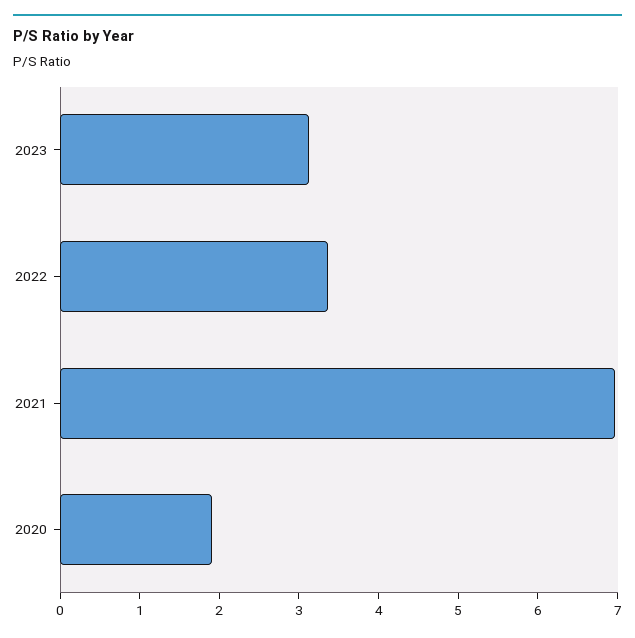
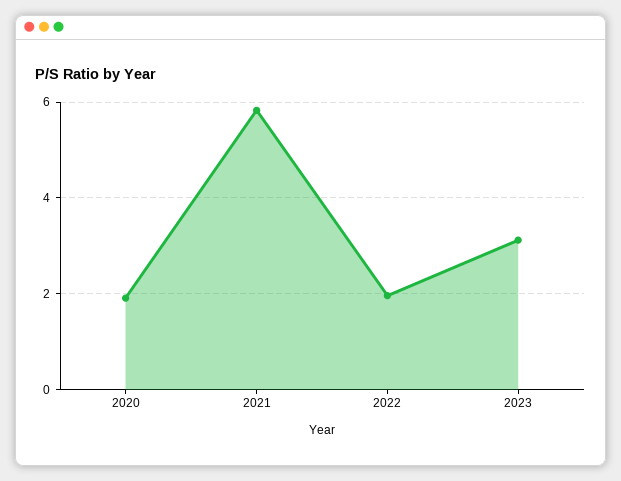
  {
    "2023": 3.2,
-   "2022": 3.4,
+   "2022": 2,
-   "2021": 7,
+   "2021": 5.8,
    "2020": 2
  }

